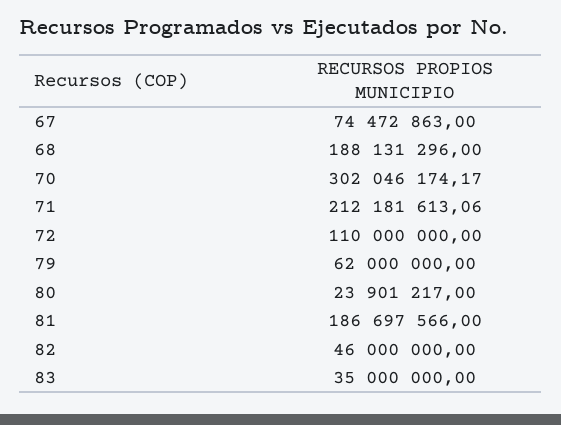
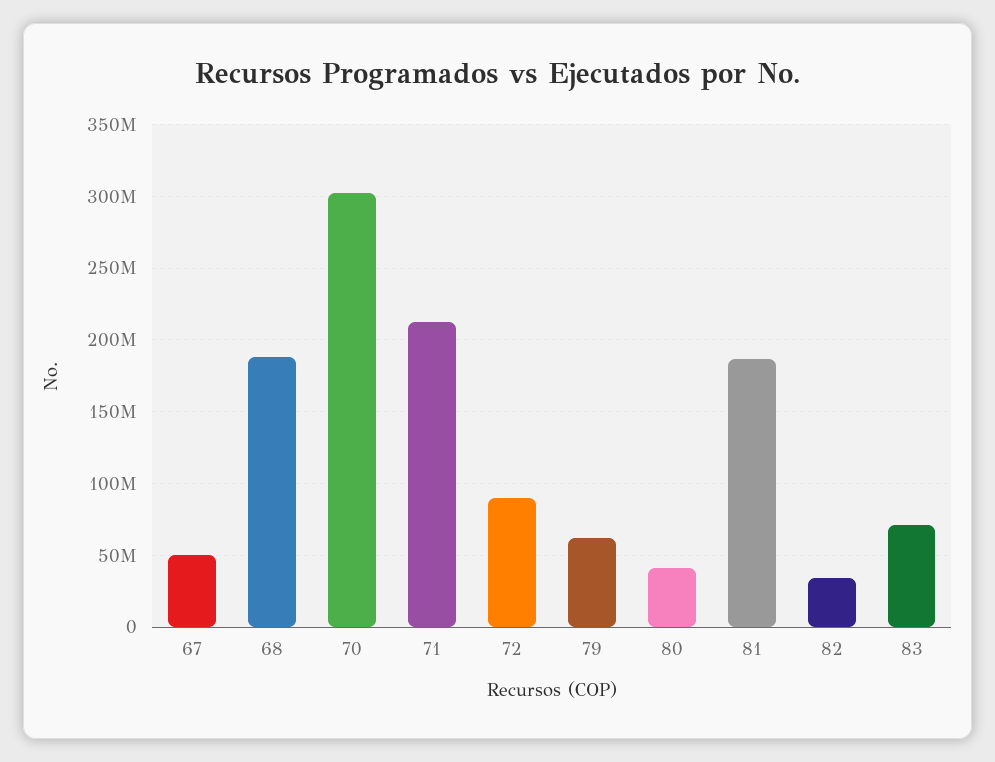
  {
-   "67": 74472863,
+   "67": 50000000,
    "68": 188131296,
    "70": 302046174.17,
    "71": 212181613.06,
-   "72": 110000000,
+   "72": 90000000,
    "79": 62000000,
-   "80": 23901217,
+   "80": 40000000,
    "81": 186697566,
-   "82": 46000000,
+   "82": 35000000,
-   "83": 35000000
+   "83": 70000000
  }

